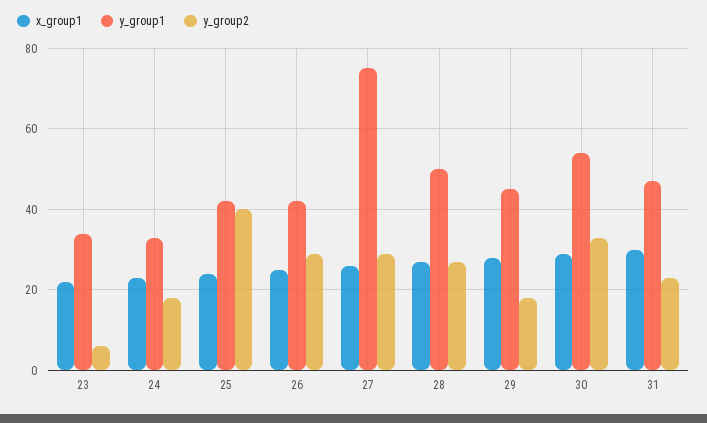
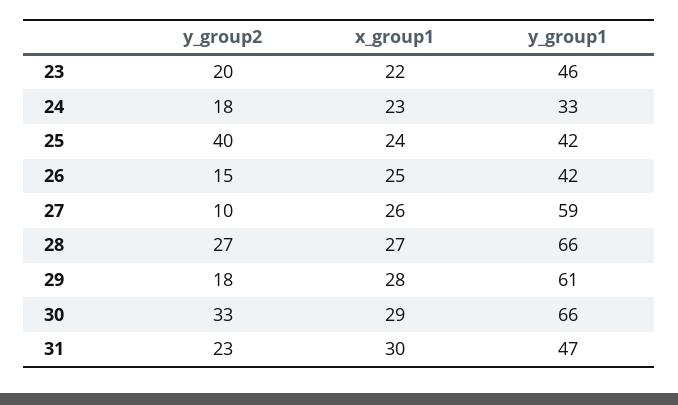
  {
    "x_group1": {
      "23": 22,
      "24": 23,
      "25": 24,
      "26": 25,
      "27": 26,
      "28": 27,
      "29": 28,
      "30": 29,
      "31": 30
    },
    "y_group1": {
-     "23": 35,
+     "23": 46,
      "24": 33,
      "25": 42,
      "26": 42,
-     "27": 75,
+     "27": 59,
-     "28": 50,
+     "28": 66,
-     "29": 45,
+     "29": 61,
-     "30": 55,
+     "30": 66,
      "31": 47
    },
    "y_group2": {
-     "23": 5,
+     "23": 20,
      "24": 18,
      "25": 40,
-     "26": 30,
+     "26": 15,
-     "27": 30,
+     "27": 10,
      "28": 27,
      "29": 18,
      "30": 33,
      "31": 23
    }
  }

